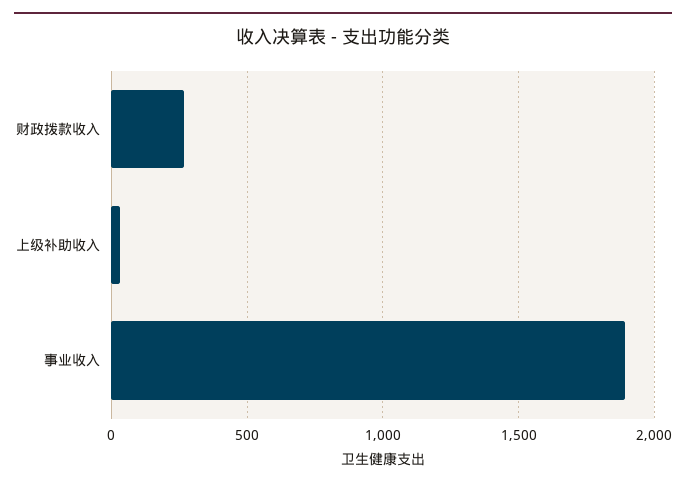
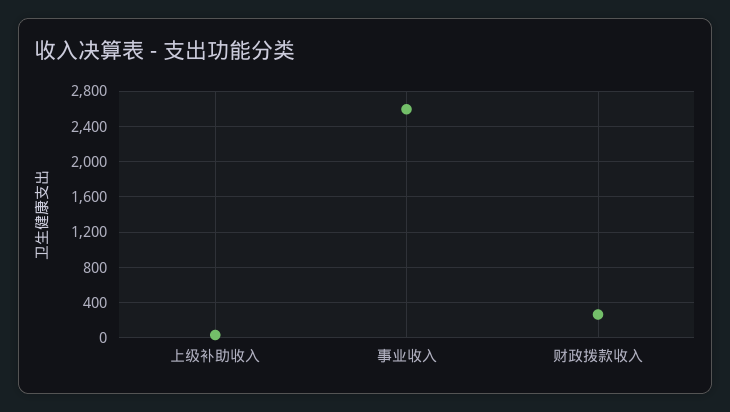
  {
    "财政拨款收入": 250,
    "上级补助收入": 50,
-   "事业收入": 1900
+   "事业收入": 2600
  }

